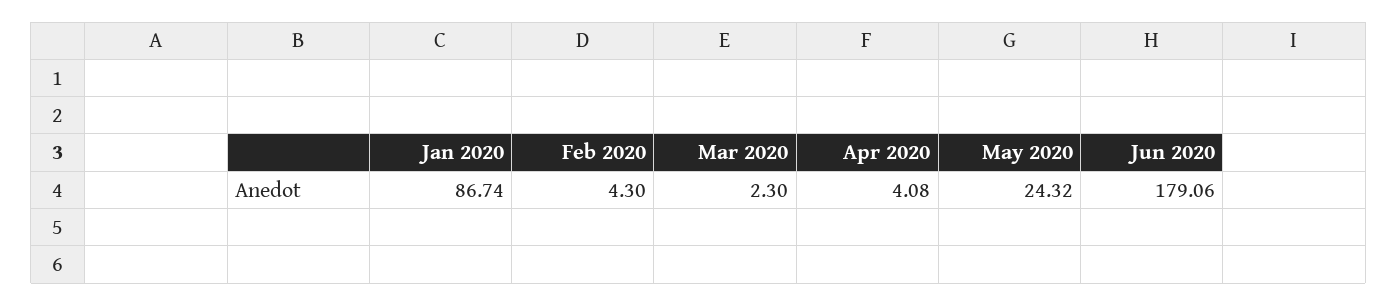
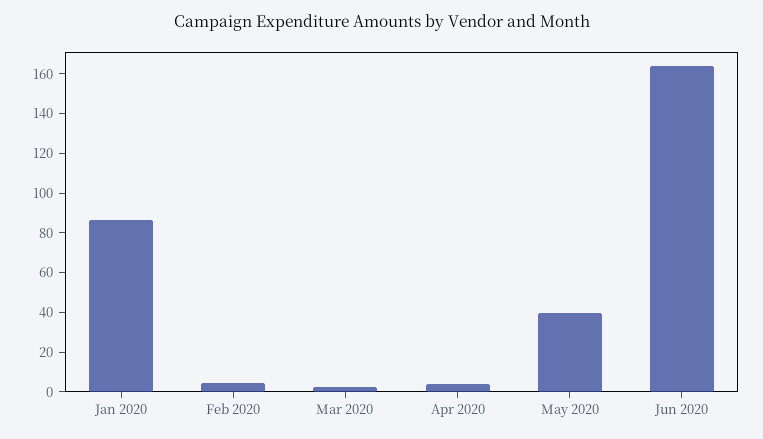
  {
    "Jan 2020": 86.74,
    "Feb 2020": 4.3,
    "Mar 2020": 2.3,
    "Apr 2020": 4.08,
-   "May 2020": 24.32,
+   "May 2020": 40,
-   "Jun 2020": 179.06
+   "Jun 2020": 165
  }

